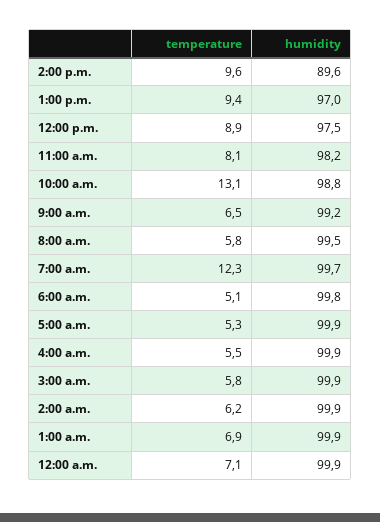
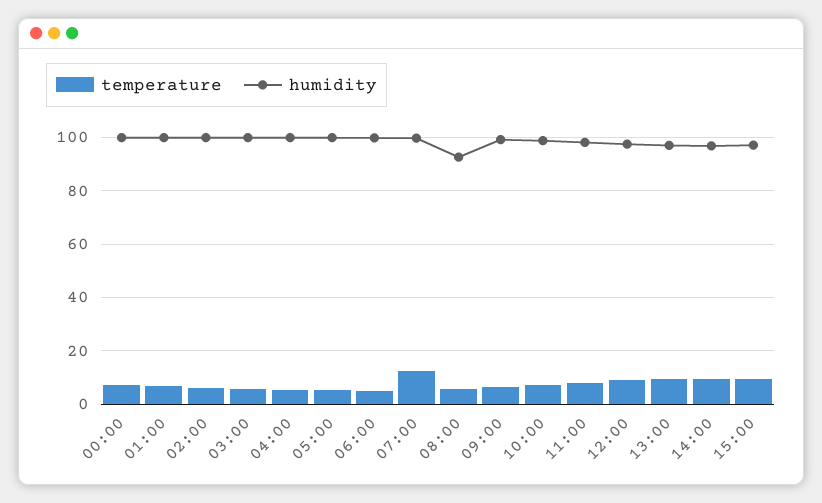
  {
    "temperature": {
      "2:00 p.m.": 9.6,
      "1:00 p.m.": 9.4,
      "12:00 p.m.": 8.9,
      "11:00 a.m.": 8.1,
-     "10:00 a.m.": 13.1,
+     "10:00 a.m.": 7.5,
      "9:00 a.m.": 6.5,
      "8:00 a.m.": 5.8,
      "7:00 a.m.": 12.3,
      "6:00 a.m.": 5.1,
      "5:00 a.m.": 5.3,
      "4:00 a.m.": 5.5,
      "3:00 a.m.": 5.8,
      "2:00 a.m.": 6.2,
      "1:00 a.m.": 6.9,
-     "12:00 a.m.": 7.1
+     "12:00 a.m.": 7.1,
+     "15:00": 10
    },
    "humidity": {
-     "2:00 p.m.": 89.6,
+     "2:00 p.m.": 97.5,
      "1:00 p.m.": 97,
      "12:00 p.m.": 97.5,
      "11:00 a.m.": 98.2,
      "10:00 a.m.": 98.8,
      "9:00 a.m.": 99.2,
-     "8:00 a.m.": 99.5,
+     "8:00 a.m.": 92.5,
      "7:00 a.m.": 99.7,
      "6:00 a.m.": 99.8,
      "5:00 a.m.": 99.9,
      "4:00 a.m.": 99.9,
      "3:00 a.m.": 99.9,
      "2:00 a.m.": 99.9,
      "1:00 a.m.": 99.9,
-     "12:00 a.m.": 99.9
+     "12:00 a.m.": 99.9,
+     "15:00": 97.5
    }
  }

